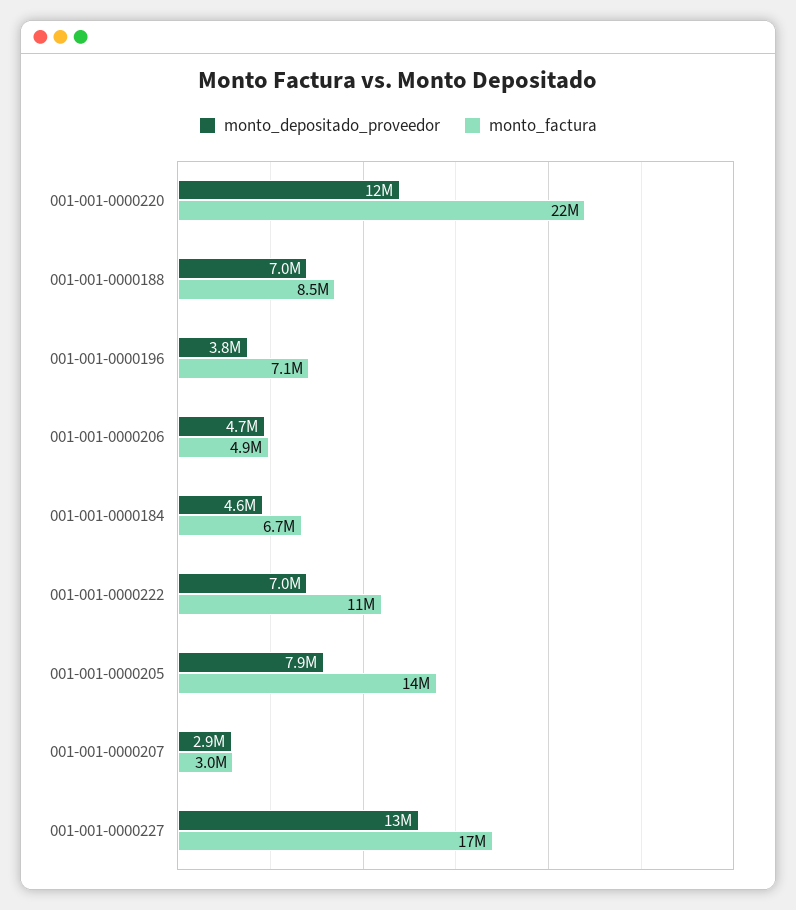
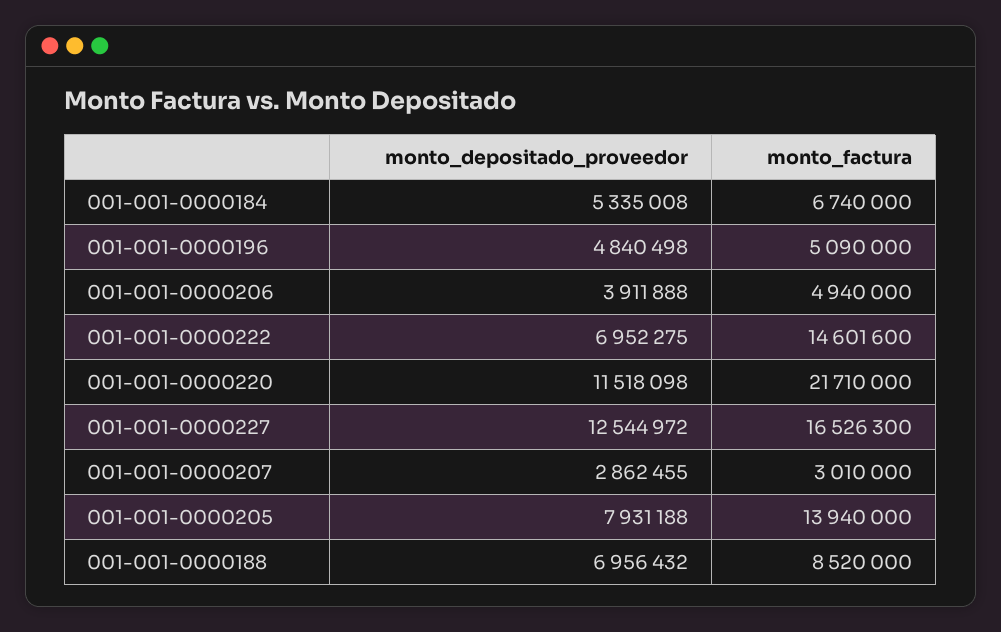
  {
    "monto_depositado_proveedor": {
      "001-001-0000220": 11518098,
      "001-001-0000188": 6956432,
-     "001-001-0000196": 3800000,
+     "001-001-0000196": 4840498,
-     "001-001-0000206": 4700000,
+     "001-001-0000206": 3911888,
-     "001-001-0000184": 4600000,
+     "001-001-0000184": 5335008,
      "001-001-0000222": 6952275,
      "001-001-0000205": 7931188,
      "001-001-0000207": 2862455,
      "001-001-0000227": 12544972
    },
    "monto_factura": {
      "001-001-0000220": 21710000,
      "001-001-0000188": 8520000,
-     "001-001-0000196": 7100000,
+     "001-001-0000196": 5090000,
      "001-001-0000206": 4940000,
      "001-001-0000184": 6740000,
-     "001-001-0000222": 11000000,
+     "001-001-0000222": 14601600,
      "001-001-0000205": 13940000,
      "001-001-0000207": 3010000,
      "001-001-0000227": 16526300
    }
  }

